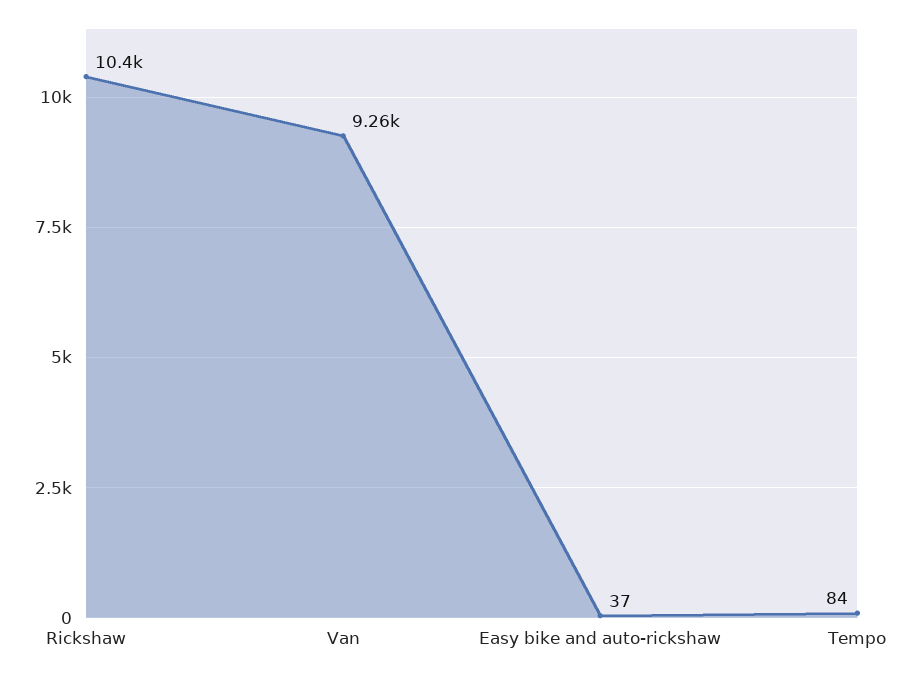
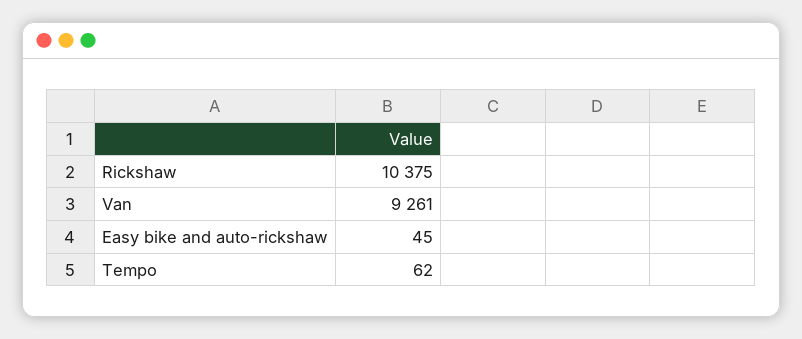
  {
    "Rickshaw": 10375,
    "Van": 9261,
-   "Easy bike and auto-rickshaw": 37,
+   "Easy bike and auto-rickshaw": 45,
-   "Tempo": 84
+   "Tempo": 62
  }

